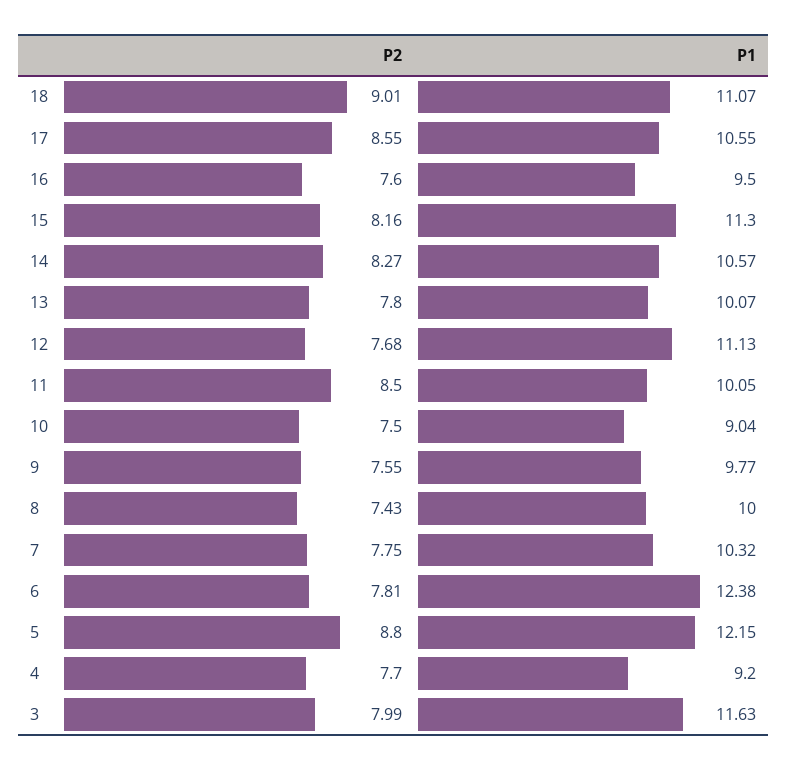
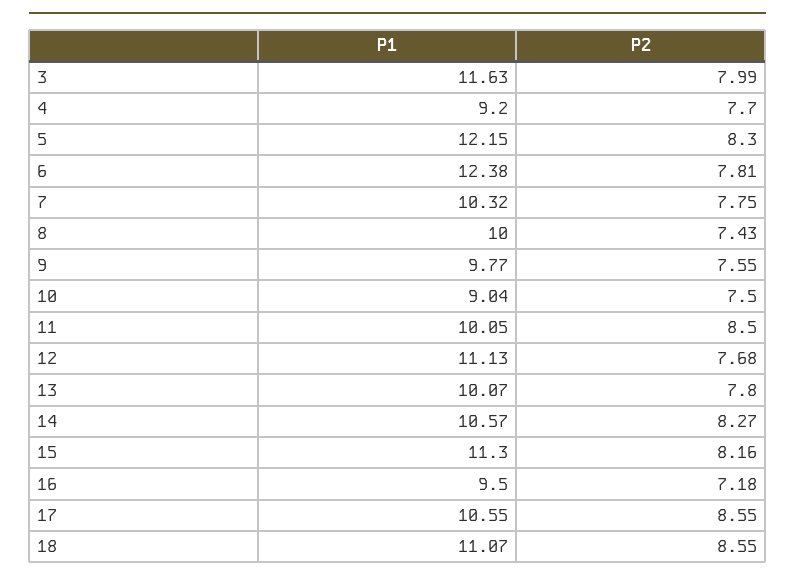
  {
    "P2": {
-     "18": 9.01,
+     "18": 8.55,
      "17": 8.55,
-     "16": 7.6,
+     "16": 7.18,
      "15": 8.16,
      "14": 8.27,
      "13": 7.8,
      "12": 7.68,
      "11": 8.5,
      "10": 7.5,
      "9": 7.55,
      "8": 7.43,
      "7": 7.75,
      "6": 7.81,
-     "5": 8.8,
+     "5": 8.3,
      "4": 7.7,
      "3": 7.99
    },
    "P1": {
      "18": 11.07,
      "17": 10.55,
      "16": 9.5,
      "15": 11.3,
      "14": 10.57,
      "13": 10.07,
      "12": 11.13,
      "11": 10.05,
      "10": 9.04,
      "9": 9.77,
      "8": 10,
      "7": 10.32,
      "6": 12.38,
      "5": 12.15,
      "4": 9.2,
      "3": 11.63
    }
  }

